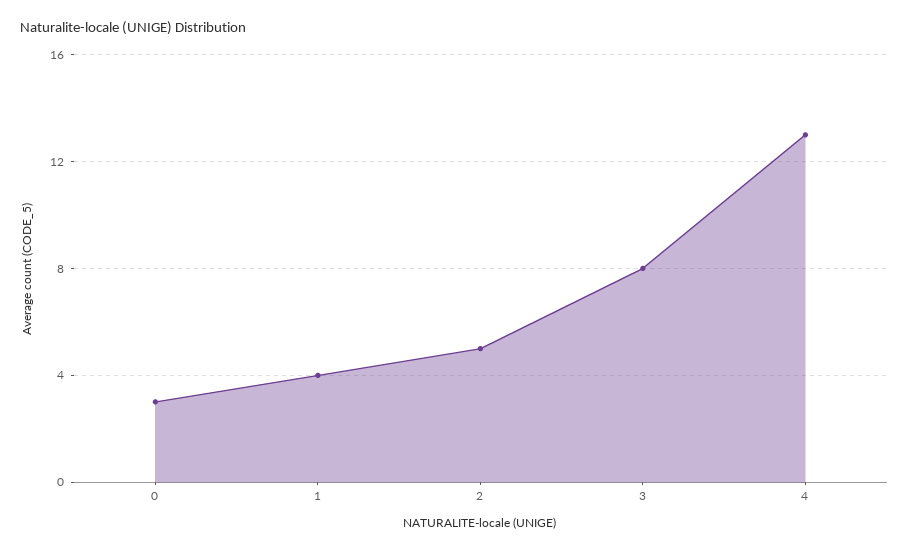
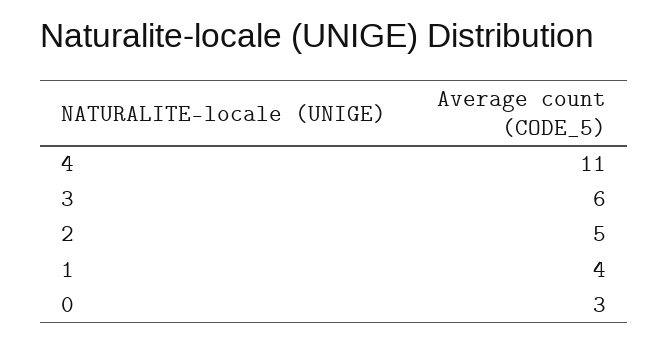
  {
    "0": 3,
    "1": 4,
    "2": 5,
-   "3": 8,
+   "3": 6,
-   "4": 13
+   "4": 11
  }

